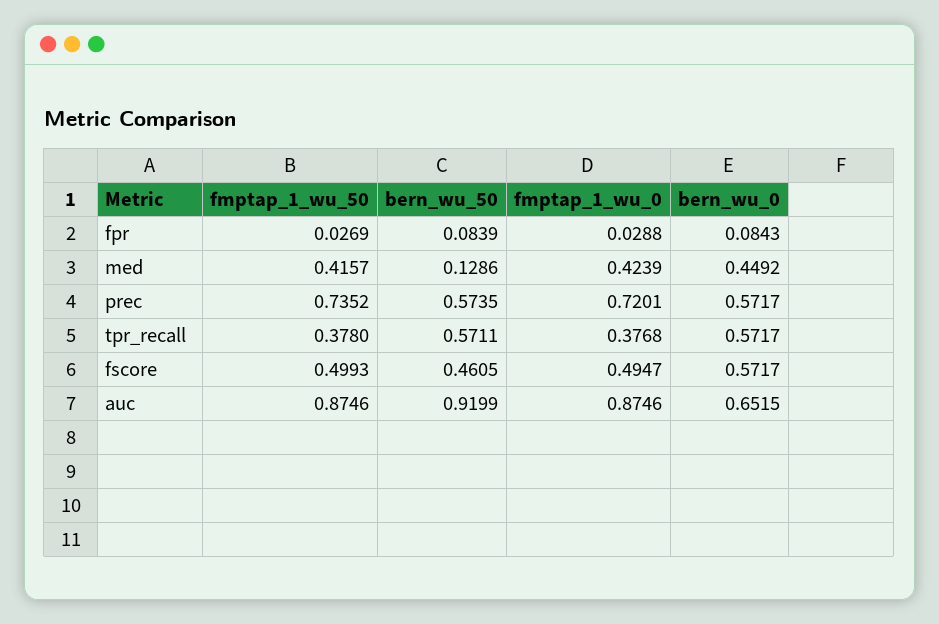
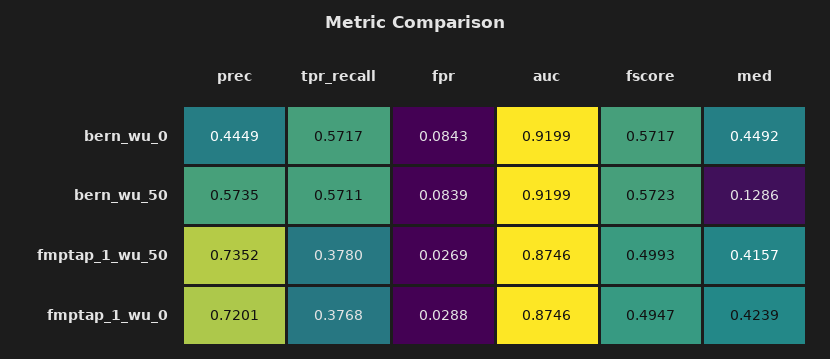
  {
    "fmptap_1_wu_50": {
      "fpr": 0.0269,
      "med": 0.4157,
      "prec": 0.7352,
      "tpr_recall": 0.378,
      "fscore": 0.4993,
      "auc": 0.8746
    },
    "bern_wu_50": {
      "fpr": 0.0839,
      "med": 0.1286,
      "prec": 0.5735,
      "tpr_recall": 0.5711,
-     "fscore": 0.4605,
+     "fscore": 0.5723,
      "auc": 0.9199
    },
    "fmptap_1_wu_0": {
      "fpr": 0.0288,
      "med": 0.4239,
      "prec": 0.7201,
      "tpr_recall": 0.3768,
      "fscore": 0.4947,
      "auc": 0.8746
    },
    "bern_wu_0": {
      "fpr": 0.0843,
      "med": 0.4492,
-     "prec": 0.5717,
+     "prec": 0.4449,
      "tpr_recall": 0.5717,
      "fscore": 0.5717,
-     "auc": 0.6515
+     "auc": 0.9199
    }
  }

